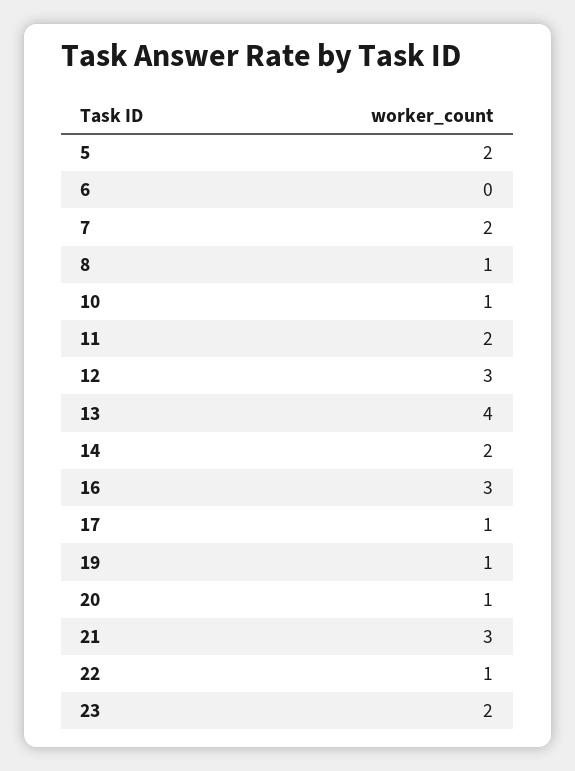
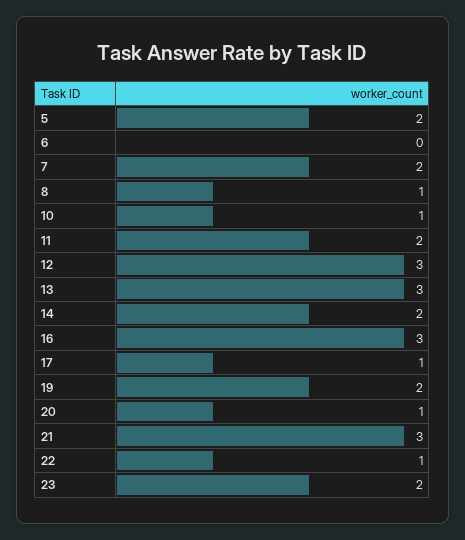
  {
    "5": 2,
    "6": 0,
    "7": 2,
    "8": 1,
    "10": 1,
    "11": 2,
    "12": 3,
-   "13": 4,
+   "13": 3,
    "14": 2,
    "16": 3,
    "17": 1,
-   "19": 1,
+   "19": 2,
    "20": 1,
    "21": 3,
    "22": 1,
    "23": 2
  }

